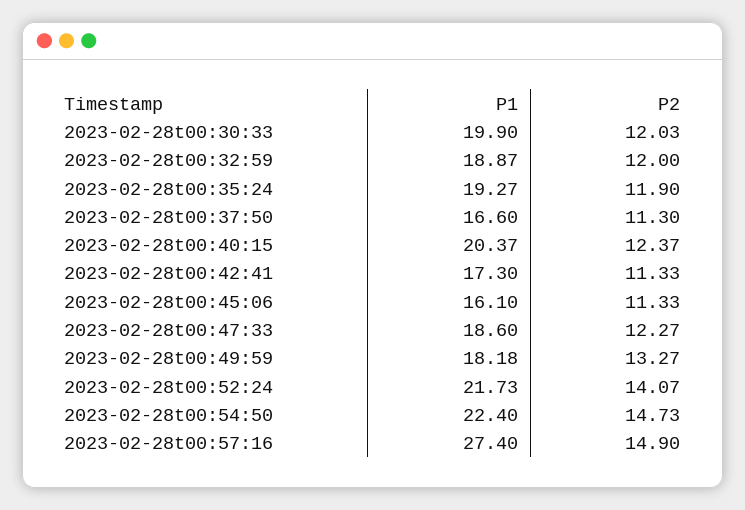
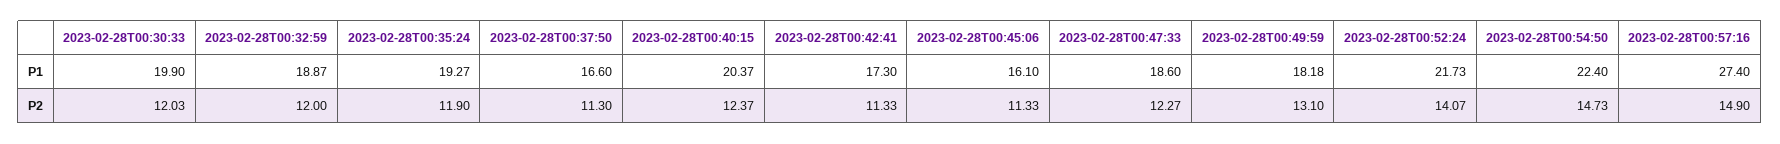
  {
    "P1": {
      "2023-02-28t00:30:33": 19.9,
      "2023-02-28t00:32:59": 18.87,
      "2023-02-28t00:35:24": 19.27,
      "2023-02-28t00:37:50": 16.6,
      "2023-02-28t00:40:15": 20.37,
      "2023-02-28t00:42:41": 17.3,
      "2023-02-28t00:45:06": 16.1,
      "2023-02-28t00:47:33": 18.6,
      "2023-02-28t00:49:59": 18.18,
      "2023-02-28t00:52:24": 21.73,
      "2023-02-28t00:54:50": 22.4,
      "2023-02-28t00:57:16": 27.4
    },
    "P2": {
      "2023-02-28t00:30:33": 12.03,
      "2023-02-28t00:32:59": 12,
      "2023-02-28t00:35:24": 11.9,
      "2023-02-28t00:37:50": 11.3,
      "2023-02-28t00:40:15": 12.37,
      "2023-02-28t00:42:41": 11.33,
      "2023-02-28t00:45:06": 11.33,
      "2023-02-28t00:47:33": 12.27,
-     "2023-02-28t00:49:59": 13.27,
+     "2023-02-28t00:49:59": 13.1,
      "2023-02-28t00:52:24": 14.07,
      "2023-02-28t00:54:50": 14.73,
      "2023-02-28t00:57:16": 14.9
    }
  }

